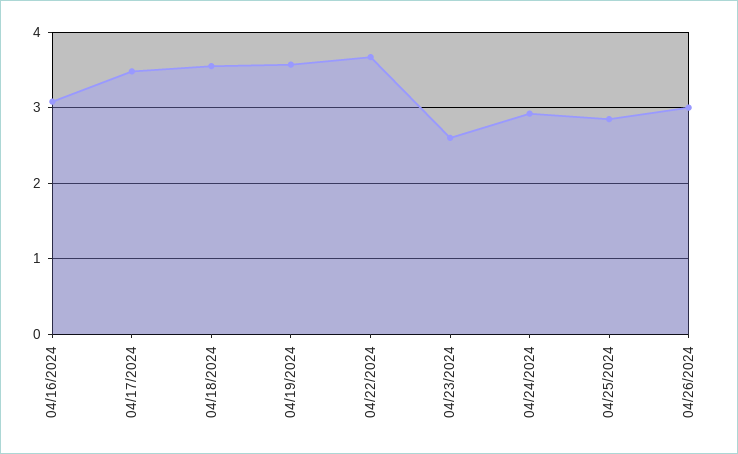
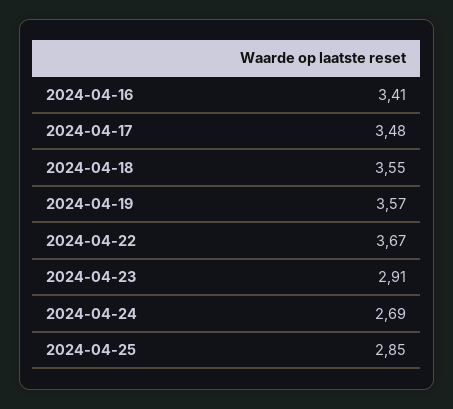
  {
-   "04/16/2024": 3.1,
+   "04/16/2024": 3.41,
    "04/17/2024": 3.48,
    "04/18/2024": 3.55,
    "04/19/2024": 3.57,
    "04/22/2024": 3.67,
-   "04/23/2024": 2.6,
+   "04/23/2024": 2.91,
-   "04/24/2024": 2.9,
+   "04/24/2024": 2.69,
-   "04/25/2024": 2.85,
+   "04/25/2024": 2.85
-   "04/26/2024": 3
  }

